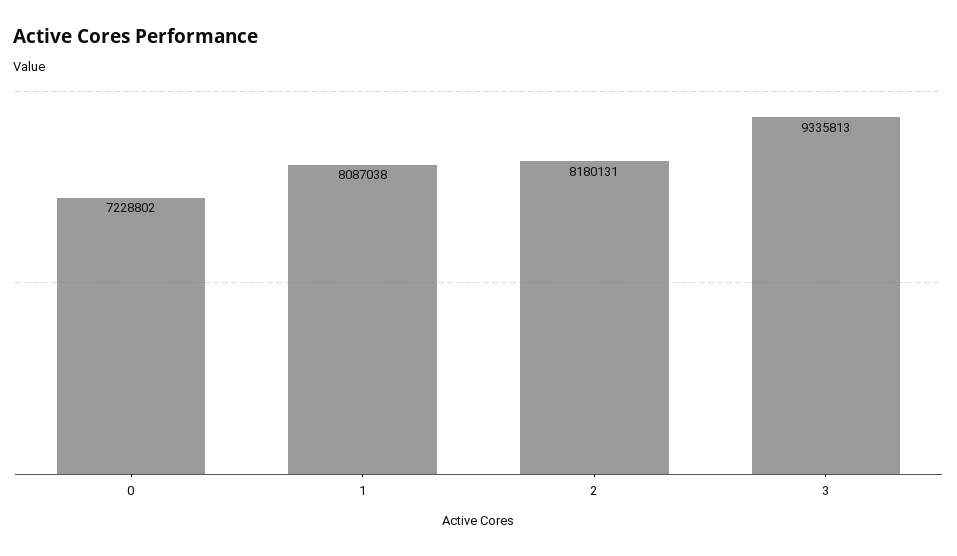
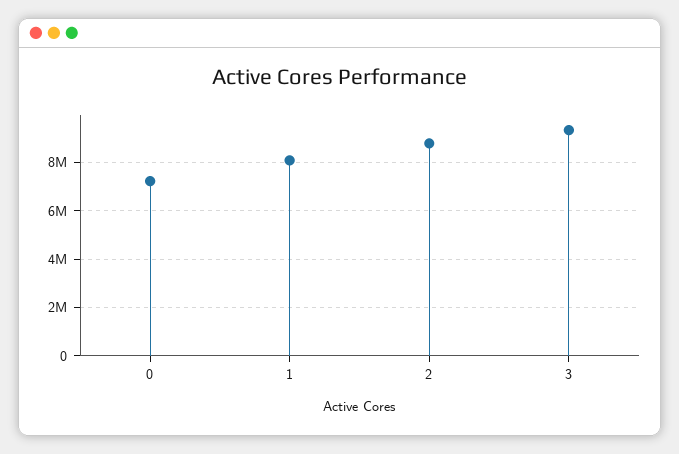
  {
    "0": 7228802,
    "1": 8087038,
-   "2": 8180131,
+   "2": 8750000,
    "3": 9335813
  }

